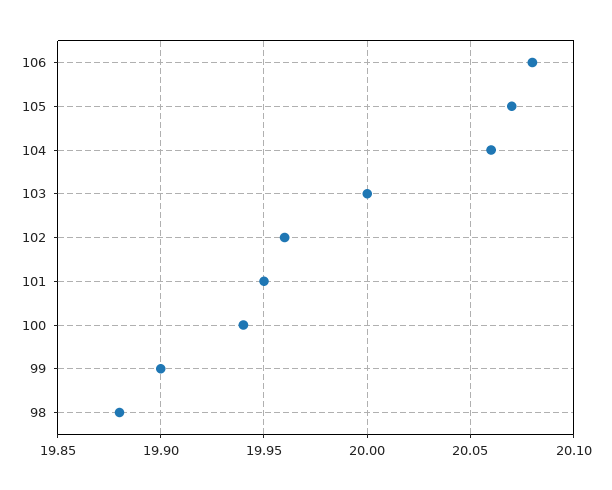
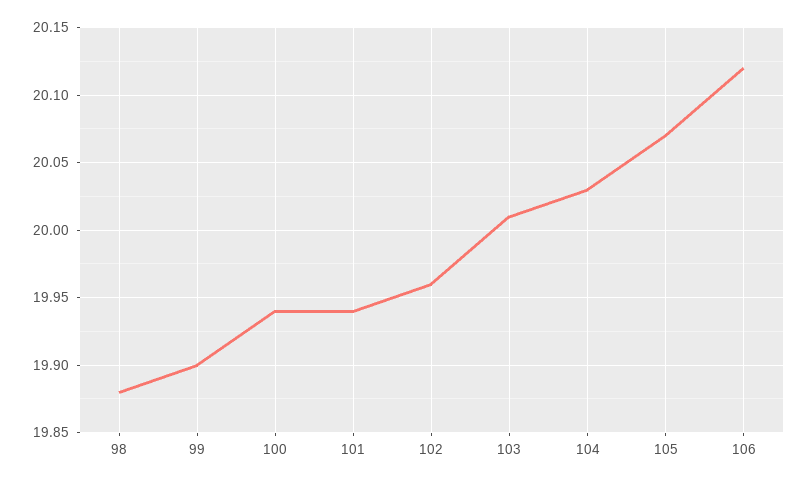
  {
-   "106": 20.08,
+   "106": 20.12,
    "105": 20.07,
-   "104": 20.06,
+   "104": 20.03,
-   "103": 20,
+   "103": 20.01,
    "102": 19.96,
-   "101": 19.95,
+   "101": 19.94,
    "100": 19.94,
    "99": 19.9,
    "98": 19.88
  }

